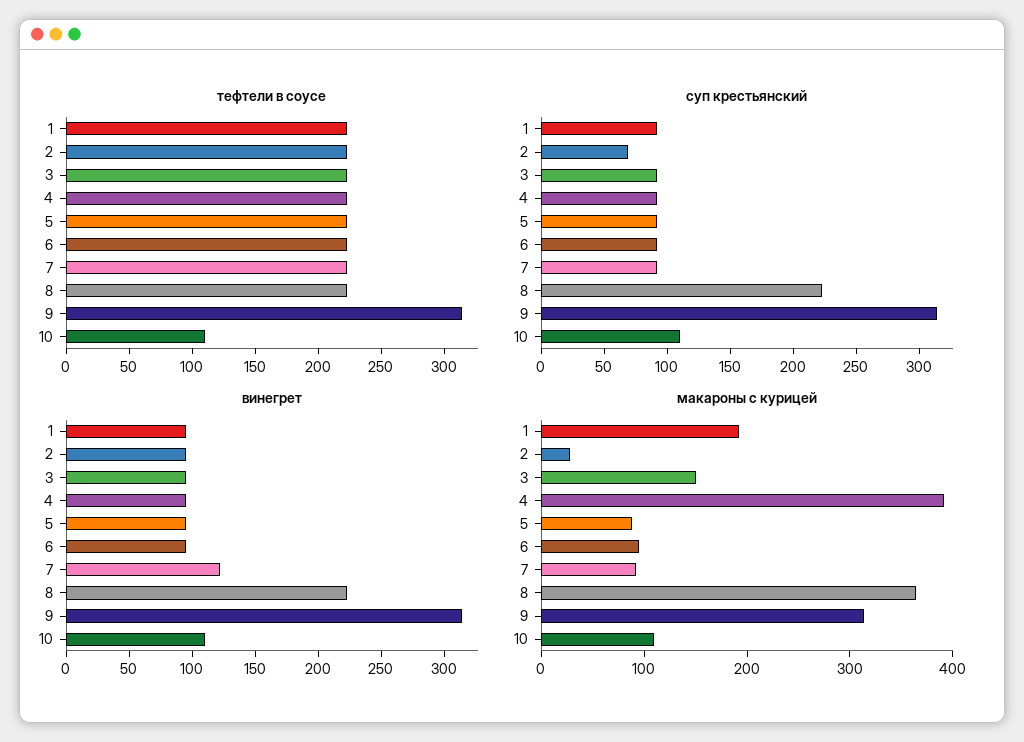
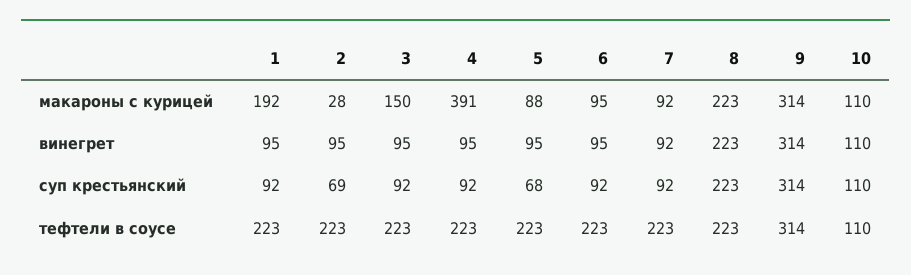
  {
    "тефтели в соусе": {
      "1": 223,
      "2": 223,
      "3": 223,
      "4": 223,
      "5": 223,
      "6": 223,
      "7": 223,
      "8": 223,
      "9": 314,
      "10": 110
    },
    "суп крестьянский": {
      "1": 92,
      "2": 69,
      "3": 92,
      "4": 92,
-     "5": 90,
+     "5": 68,
      "6": 92,
      "7": 92,
      "8": 223,
      "9": 314,
      "10": 110
    },
    "винегрет": {
      "1": 95,
      "2": 95,
      "3": 95,
      "4": 95,
      "5": 95,
      "6": 95,
-     "7": 120,
+     "7": 92,
      "8": 223,
      "9": 314,
      "10": 110
    },
    "макароны с курицей": {
      "1": 192,
      "2": 28,
      "3": 150,
      "4": 391,
      "5": 88,
      "6": 95,
      "7": 92,
-     "8": 360,
+     "8": 223,
      "9": 314,
      "10": 110
    }
  }

